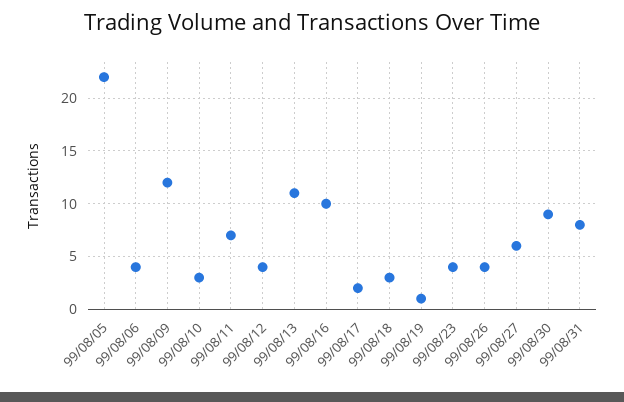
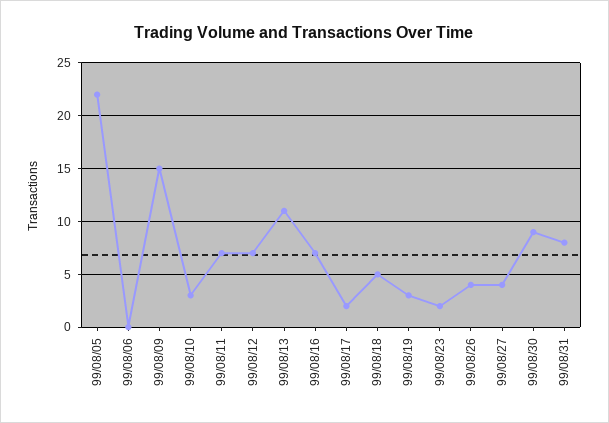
  {
    "99/08/05": 22,
-   "99/08/06": 4,
+   "99/08/06": 0,
-   "99/08/09": 12,
+   "99/08/09": 15,
    "99/08/10": 3,
    "99/08/11": 7,
-   "99/08/12": 4,
+   "99/08/12": 7,
    "99/08/13": 11,
-   "99/08/16": 10,
+   "99/08/16": 7,
    "99/08/17": 2,
-   "99/08/18": 3,
+   "99/08/18": 5,
-   "99/08/19": 1,
+   "99/08/19": 3,
-   "99/08/23": 4,
+   "99/08/23": 2,
    "99/08/26": 4,
-   "99/08/27": 6,
+   "99/08/27": 4,
    "99/08/30": 9,
    "99/08/31": 8
  }

